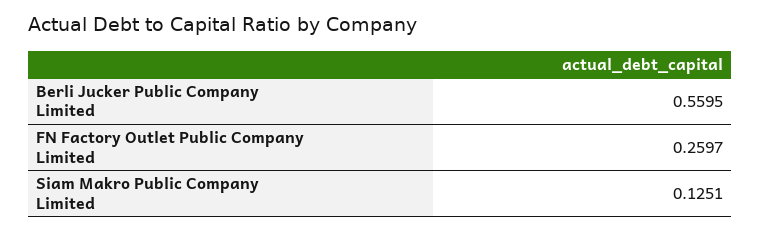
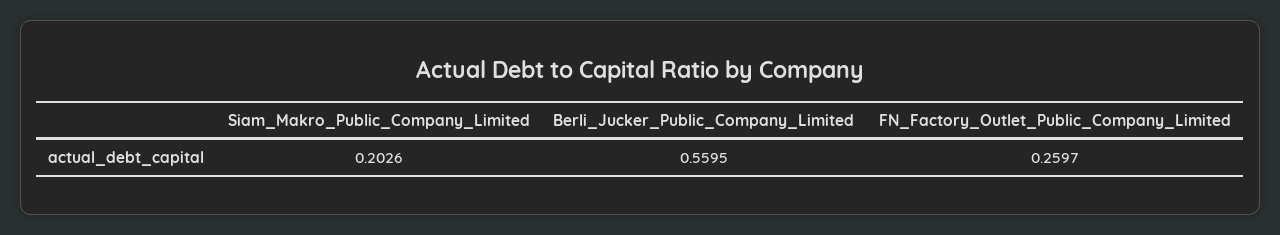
  {
    "Berli Jucker Public Company Limited": 0.5595,
    "FN Factory Outlet Public Company Limited": 0.2597,
-   "Siam Makro Public Company Limited": 0.1251
+   "Siam Makro Public Company Limited": 0.2026
  }

